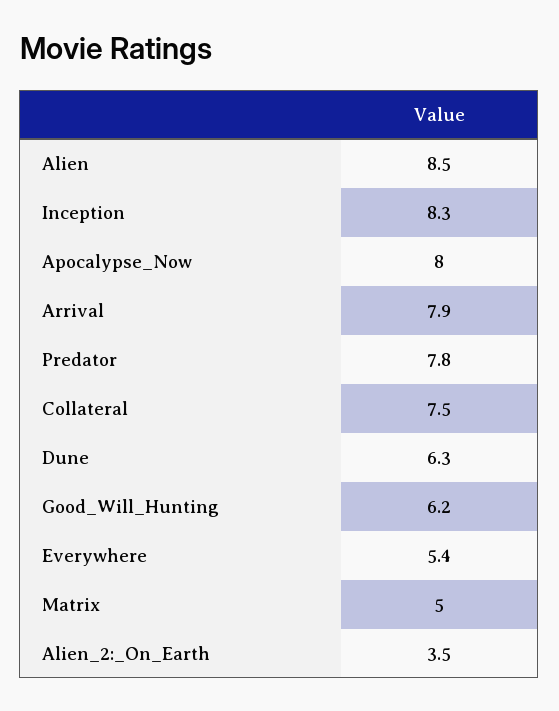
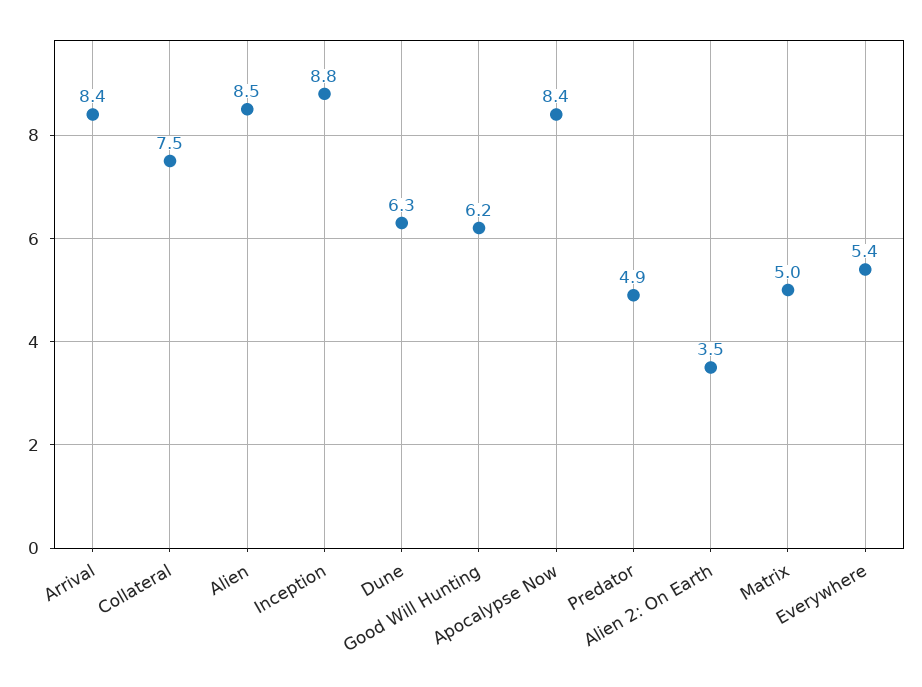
  {
    "Alien": 8.5,
-   "Inception": 8.3,
+   "Inception": 8.8,
-   "Apocalypse_Now": 8,
+   "Apocalypse_Now": 8.4,
-   "Arrival": 7.9,
+   "Arrival": 8.4,
-   "Predator": 7.8,
+   "Predator": 4.9,
    "Collateral": 7.5,
    "Dune": 6.3,
    "Good_Will_Hunting": 6.2,
    "Everywhere": 5.4,
    "Matrix": 5,
    "Alien_2:_On_Earth": 3.5
  }

